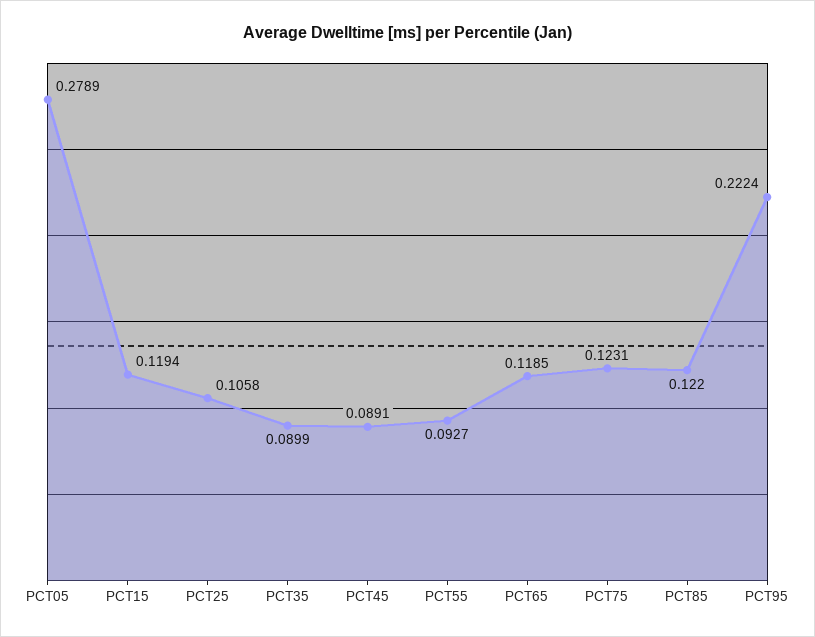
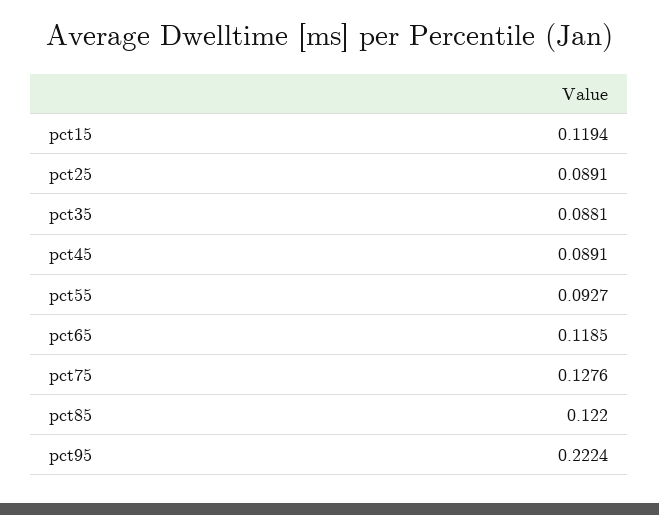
  {
-   "PCT05": 0.2789,
    "PCT15": 0.1194,
-   "PCT25": 0.1058,
+   "PCT25": 0.0891,
-   "PCT35": 0.0899,
+   "PCT35": 0.0881,
    "PCT45": 0.0891,
    "PCT55": 0.0927,
    "PCT65": 0.1185,
-   "PCT75": 0.1231,
+   "PCT75": 0.1276,
    "PCT85": 0.122,
    "PCT95": 0.2224
  }

